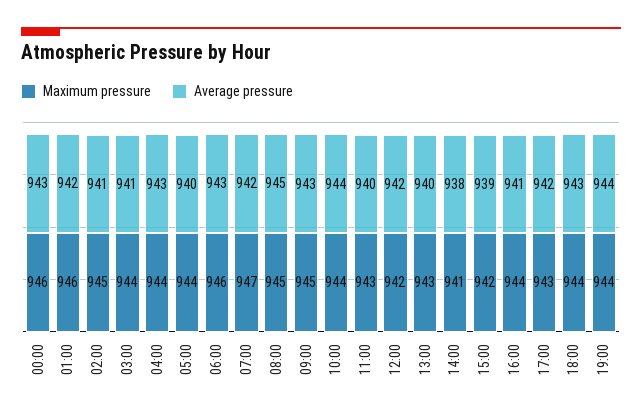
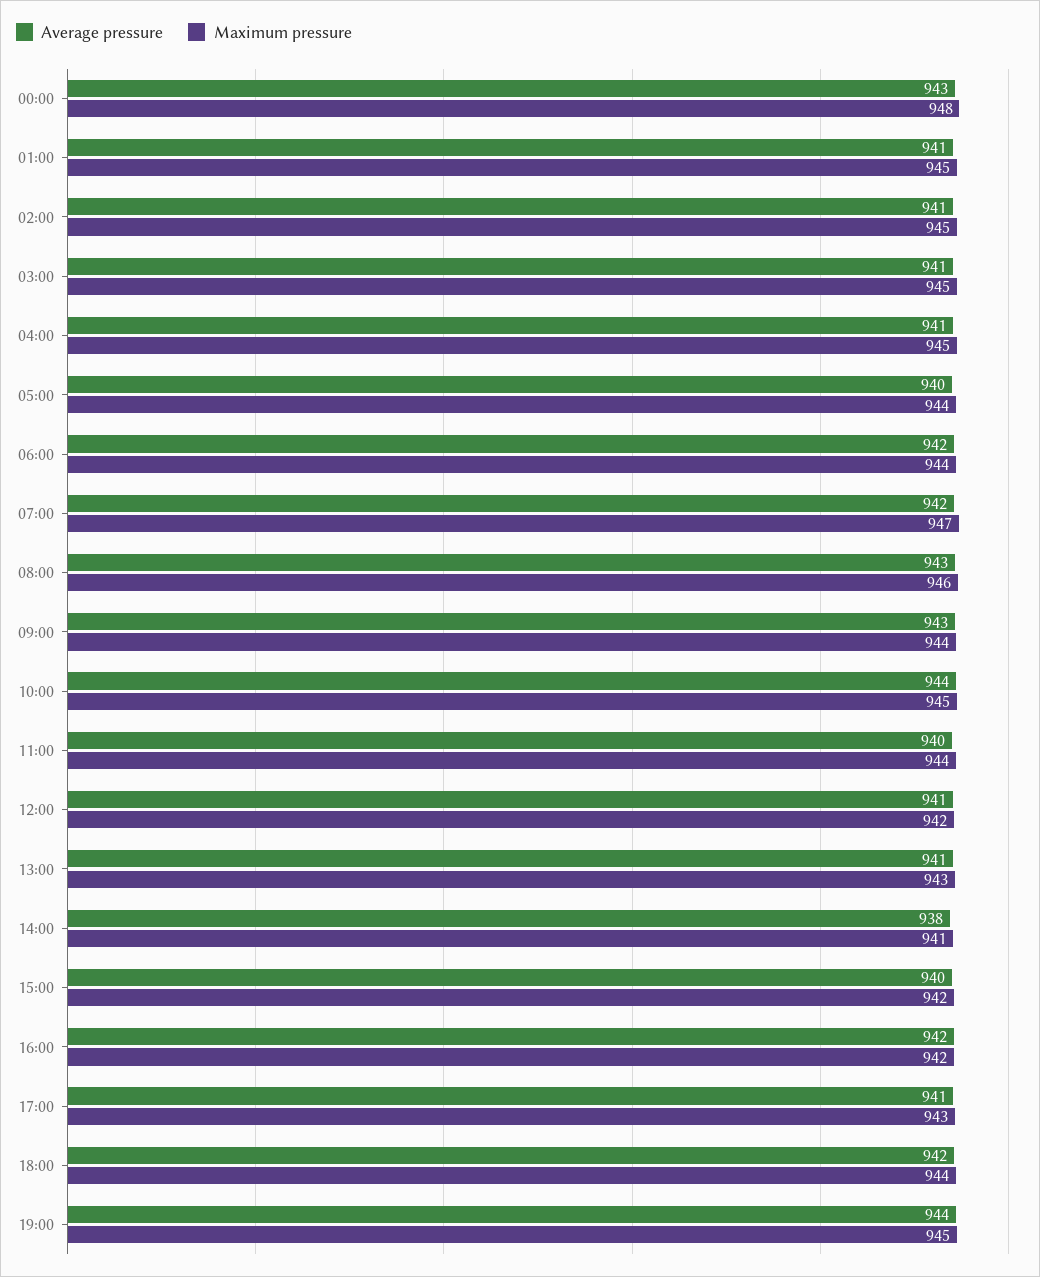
  {
    "Maximum pressure": {
-     "00:00": 946,
+     "00:00": 948,
-     "01:00": 946,
+     "01:00": 945,
      "02:00": 945,
-     "03:00": 944,
+     "03:00": 945,
-     "04:00": 944,
+     "04:00": 945,
      "05:00": 944,
-     "06:00": 946,
+     "06:00": 944,
      "07:00": 947,
-     "08:00": 945,
+     "08:00": 946,
-     "09:00": 945,
+     "09:00": 944,
-     "10:00": 944,
+     "10:00": 945,
-     "11:00": 943,
+     "11:00": 944,
      "12:00": 942,
      "13:00": 943,
      "14:00": 941,
      "15:00": 942,
-     "16:00": 944,
+     "16:00": 942,
      "17:00": 943,
      "18:00": 944,
-     "19:00": 944
+     "19:00": 945
    },
    "Average pressure": {
      "00:00": 943,
-     "01:00": 942,
+     "01:00": 941,
      "02:00": 941,
      "03:00": 941,
-     "04:00": 943,
+     "04:00": 941,
      "05:00": 940,
-     "06:00": 943,
+     "06:00": 942,
      "07:00": 942,
-     "08:00": 945,
+     "08:00": 943,
      "09:00": 943,
      "10:00": 944,
      "11:00": 940,
-     "12:00": 942,
+     "12:00": 941,
-     "13:00": 940,
+     "13:00": 941,
      "14:00": 938,
-     "15:00": 939,
+     "15:00": 940,
-     "16:00": 941,
+     "16:00": 942,
-     "17:00": 942,
+     "17:00": 941,
-     "18:00": 943,
+     "18:00": 942,
      "19:00": 944
    }
  }

